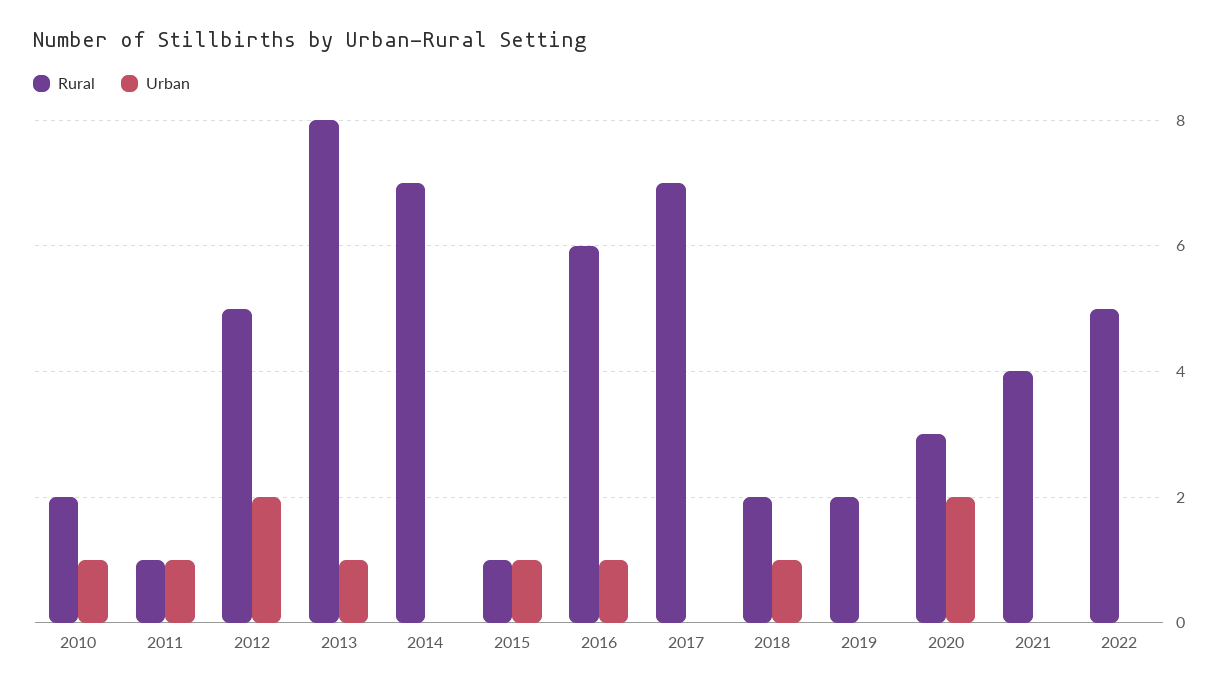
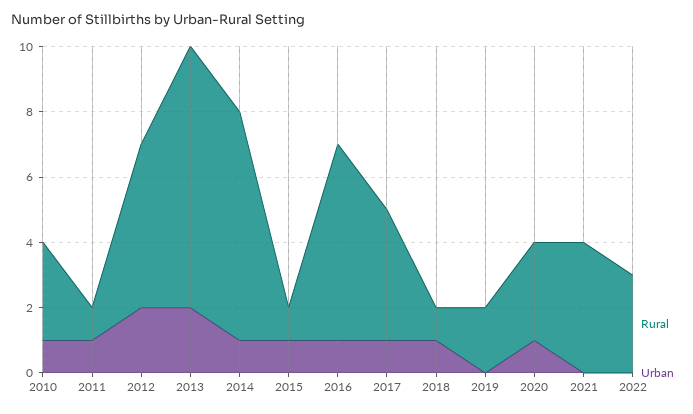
  {
    "Rural": {
-     "2010": 2,
+     "2010": 3,
      "2011": 1,
      "2012": 5,
      "2013": 8,
      "2014": 7,
      "2015": 1,
      "2016": 6,
-     "2017": 7,
+     "2017": 4,
-     "2018": 2,
+     "2018": 1,
      "2019": 2,
      "2020": 3,
      "2021": 4,
-     "2022": 5
+     "2022": 3
    },
    "Urban": {
      "2010": 1,
      "2011": 1,
      "2012": 2,
-     "2013": 1,
+     "2013": 2,
-     "2014": 0,
+     "2014": 1,
      "2015": 1,
      "2016": 1,
-     "2017": 0,
+     "2017": 1,
      "2018": 1,
      "2019": 0,
-     "2020": 2,
+     "2020": 1,
      "2021": 0,
      "2022": 0
    }
  }

